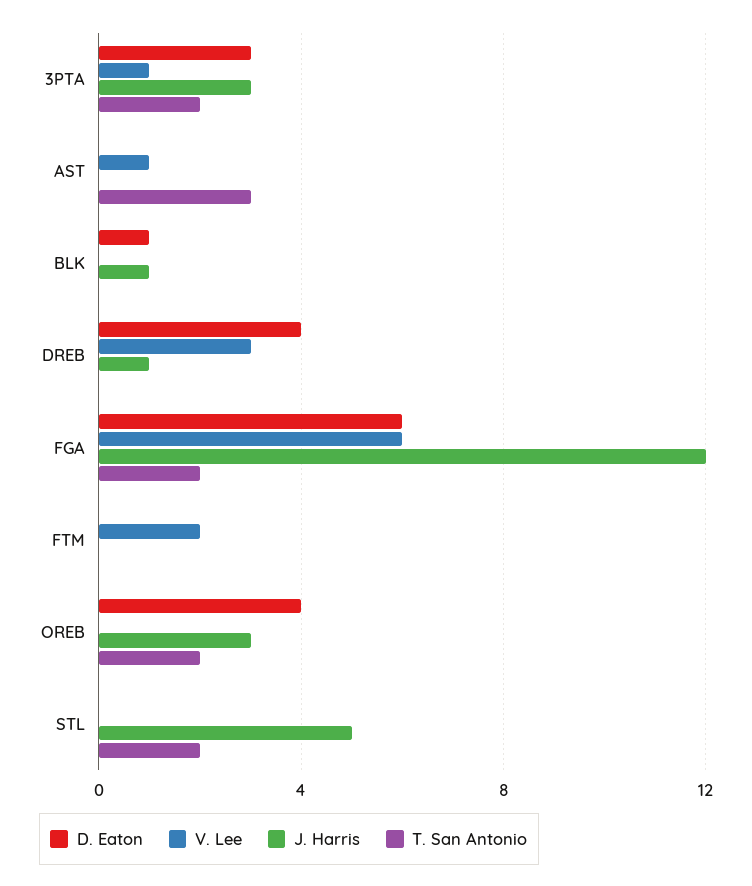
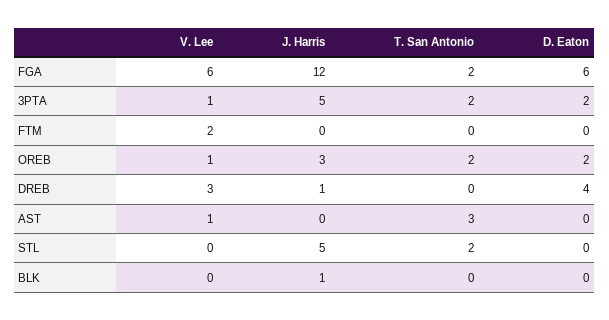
  {
    "D. Eaton": {
-     "3PTA": 3,
+     "3PTA": 2,
      "AST": 0,
-     "BLK": 1,
+     "BLK": 0,
      "DREB": 4,
      "FGA": 6,
      "FTM": 0,
-     "OREB": 4,
+     "OREB": 2,
      "STL": 0
    },
    "V. Lee": {
      "3PTA": 1,
      "AST": 1,
      "BLK": 0,
      "DREB": 3,
      "FGA": 6,
      "FTM": 2,
-     "OREB": 0,
+     "OREB": 1,
      "STL": 0
    },
    "J. Harris": {
-     "3PTA": 3,
+     "3PTA": 5,
      "AST": 0,
      "BLK": 1,
      "DREB": 1,
      "FGA": 12,
      "FTM": 0,
      "OREB": 3,
      "STL": 5
    },
    "T. San Antonio": {
      "3PTA": 2,
      "AST": 3,
      "BLK": 0,
      "DREB": 0,
      "FGA": 2,
      "FTM": 0,
      "OREB": 2,
      "STL": 2
    }
  }

